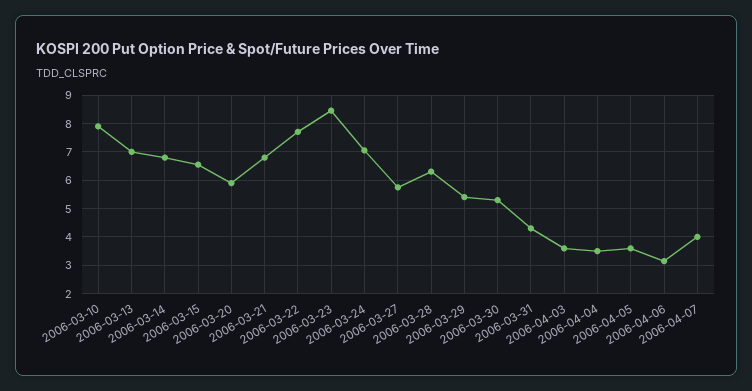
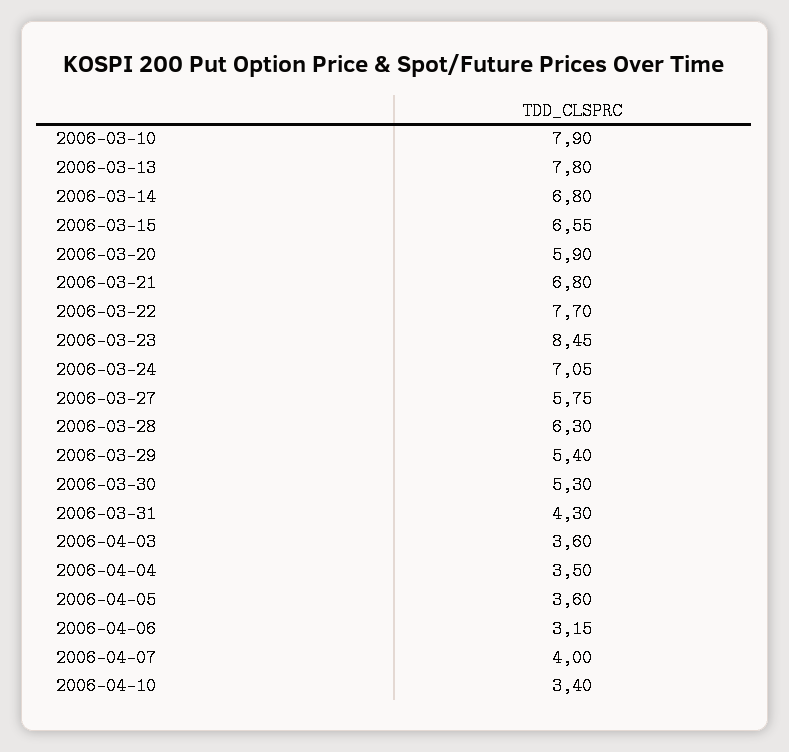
  {
    "2006-03-10": 7.9,
-   "2006-03-13": 7,
+   "2006-03-13": 7.8,
    "2006-03-14": 6.8,
    "2006-03-15": 6.55,
    "2006-03-20": 5.9,
    "2006-03-21": 6.8,
    "2006-03-22": 7.7,
    "2006-03-23": 8.45,
    "2006-03-24": 7.05,
    "2006-03-27": 5.75,
    "2006-03-28": 6.3,
    "2006-03-29": 5.4,
    "2006-03-30": 5.3,
    "2006-03-31": 4.3,
    "2006-04-03": 3.6,
    "2006-04-04": 3.5,
    "2006-04-05": 3.6,
    "2006-04-06": 3.15,
-   "2006-04-07": 4
+   "2006-04-07": 4,
+   "2006-04-10": 3.4
  }

